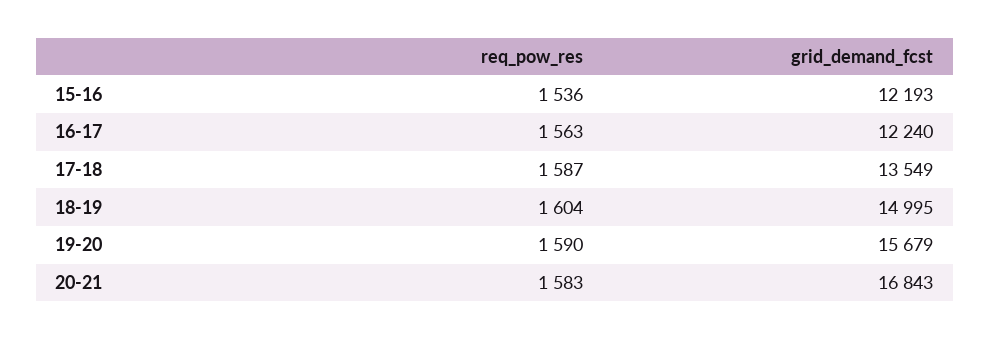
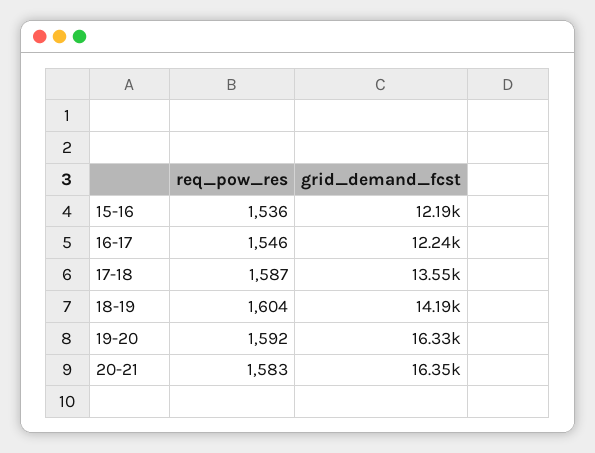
  {
    "req_pow_res": {
      "15-16": 1536,
-     "16-17": 1563,
+     "16-17": 1546,
      "17-18": 1587,
      "18-19": 1604,
-     "19-20": 1590,
+     "19-20": 1592,
      "20-21": 1583
    },
    "grid_demand_fcst": {
      "15-16": 12193,
      "16-17": 12240,
      "17-18": 13549,
-     "18-19": 14995,
+     "18-19": 14190,
-     "19-20": 15679,
+     "19-20": 16330,
-     "20-21": 16843
+     "20-21": 16350
    }
  }

